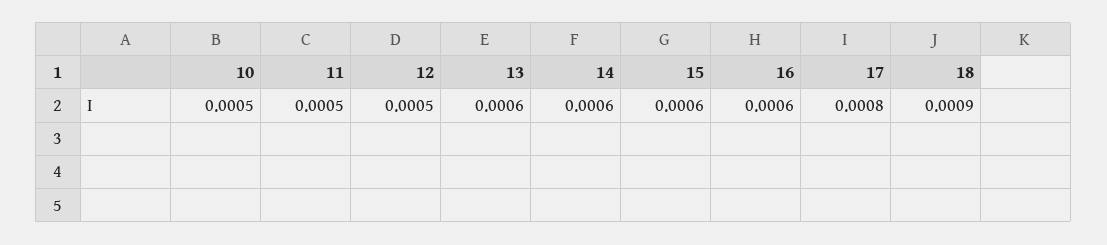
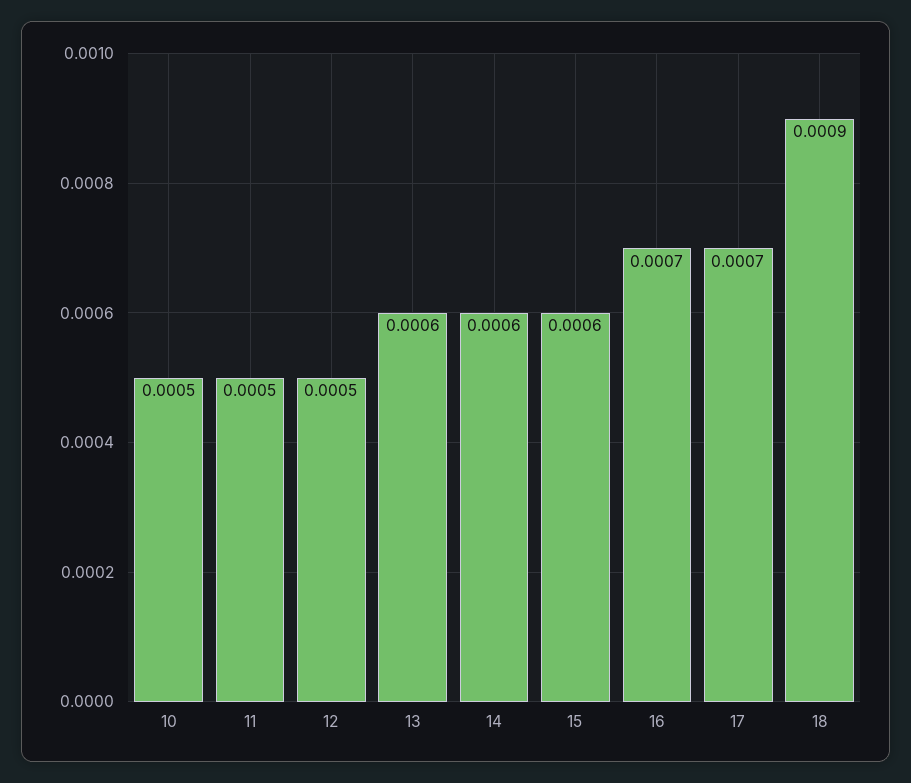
  {
    "10": 0.0005,
    "11": 0.0005,
    "12": 0.0005,
    "13": 0.0006,
    "14": 0.0006,
    "15": 0.0006,
-   "16": 0.0006,
+   "16": 0.0007,
-   "17": 0.0008,
+   "17": 0.0007,
    "18": 0.0009
  }

